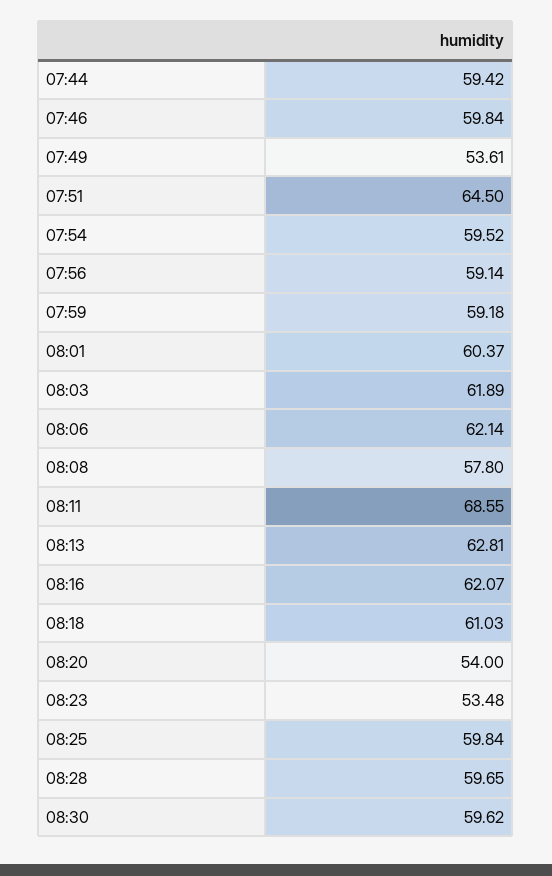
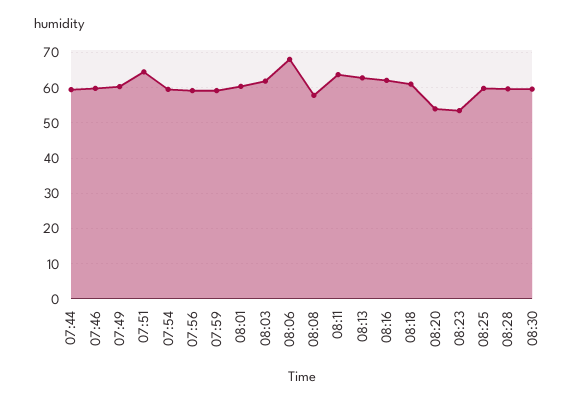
  {
    "07:44": 59.42,
    "07:46": 59.84,
-   "07:49": 53.61,
+   "07:49": 60,
    "07:51": 64.5,
    "07:54": 59.52,
    "07:56": 59.14,
    "07:59": 59.18,
    "08:01": 60.37,
    "08:03": 61.89,
-   "08:06": 62.14,
+   "08:06": 68,
    "08:08": 57.8,
-   "08:11": 68.55,
+   "08:11": 64,
    "08:13": 62.81,
    "08:16": 62.07,
    "08:18": 61.03,
    "08:20": 54,
    "08:23": 53.48,
    "08:25": 59.84,
    "08:28": 59.65,
    "08:30": 59.62
  }

